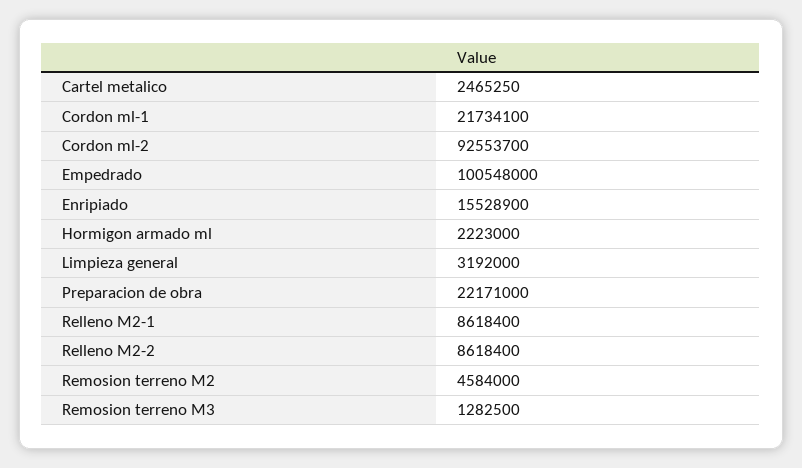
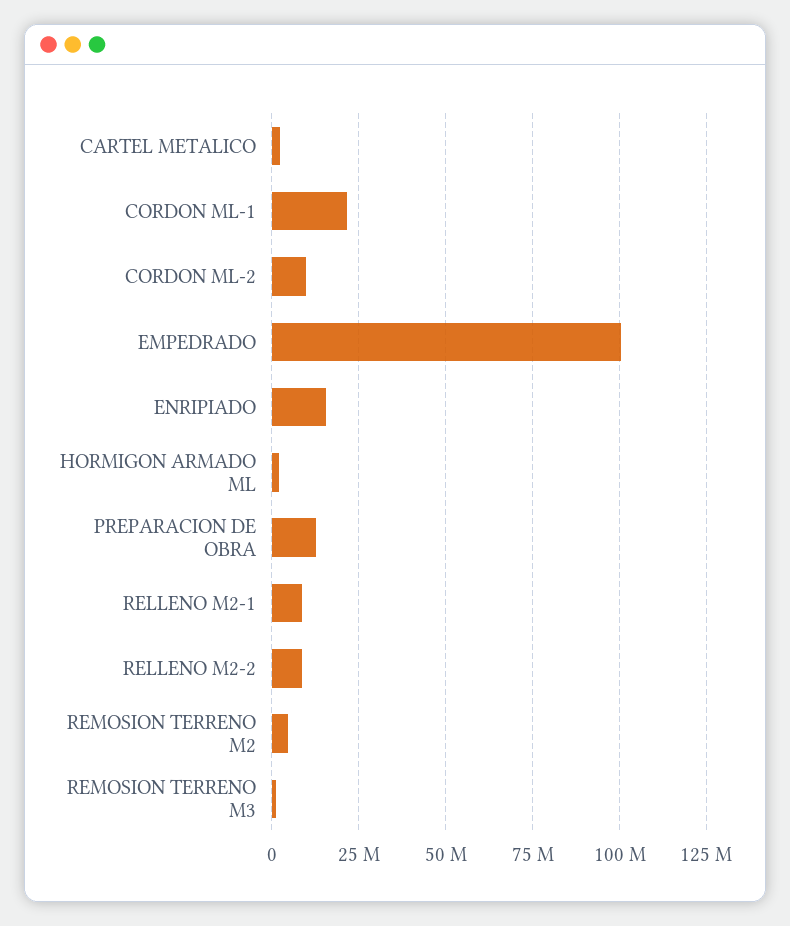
  {
    "Cartel metalico": 2465250,
    "Cordon ml-1": 21734100,
-   "Cordon ml-2": 92553700,
+   "Cordon ml-2": 10000000,
    "Empedrado": 100548000,
    "Enripiado": 15528900,
    "Hormigon armado ml": 2223000,
-   "Limpieza general": 3192000,
-   "Preparacion de obra": 22171000,
+   "Preparacion de obra": 12500000,
    "Relleno M2-1": 8618400,
    "Relleno M2-2": 8618400,
    "Remosion terreno M2": 4584000,
    "Remosion terreno M3": 1282500
  }

